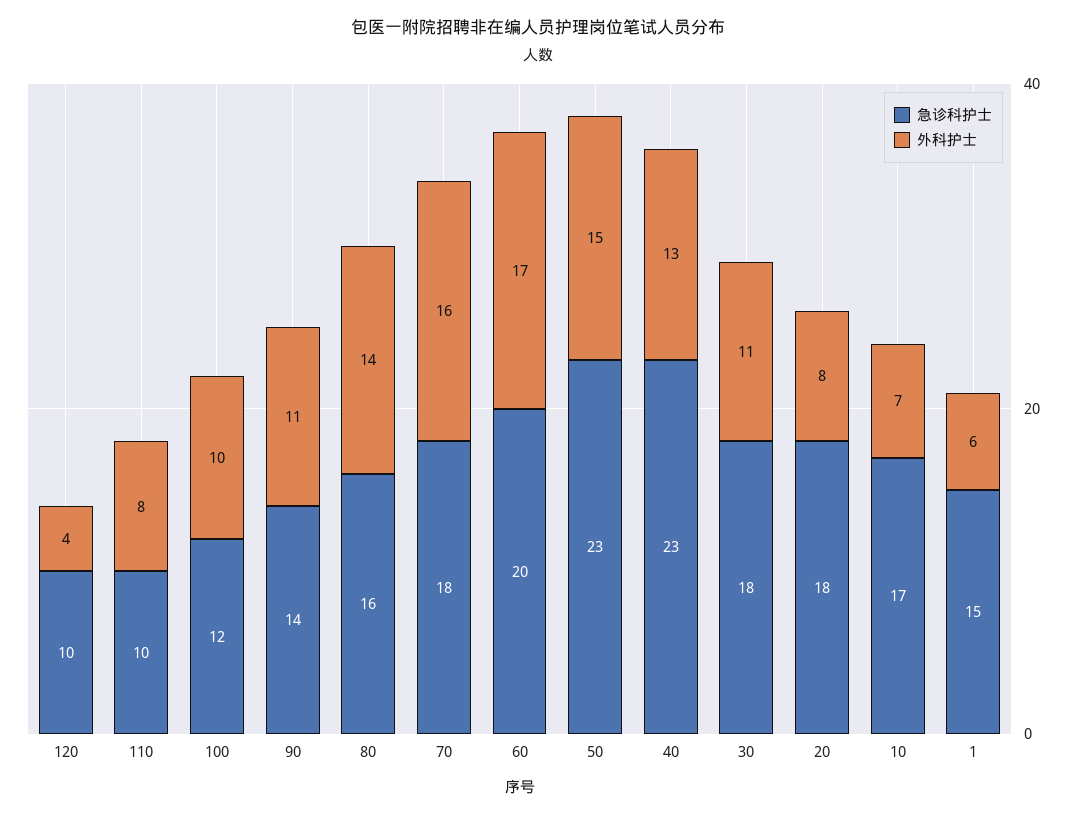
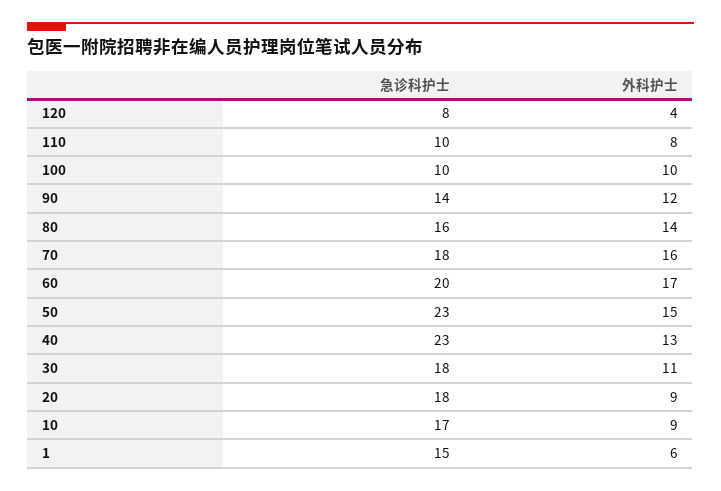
  {
    "急诊科护士": {
-     "120": 10,
+     "120": 8,
      "110": 10,
-     "100": 12,
+     "100": 10,
      "90": 14,
      "80": 16,
      "70": 18,
      "60": 20,
      "50": 23,
      "40": 23,
      "30": 18,
      "20": 18,
      "10": 17,
      "1": 15
    },
    "外科护士": {
      "120": 4,
      "110": 8,
      "100": 10,
-     "90": 11,
+     "90": 12,
      "80": 14,
      "70": 16,
      "60": 17,
      "50": 15,
      "40": 13,
      "30": 11,
-     "20": 8,
+     "20": 9,
-     "10": 7,
+     "10": 9,
      "1": 6
    }
  }

